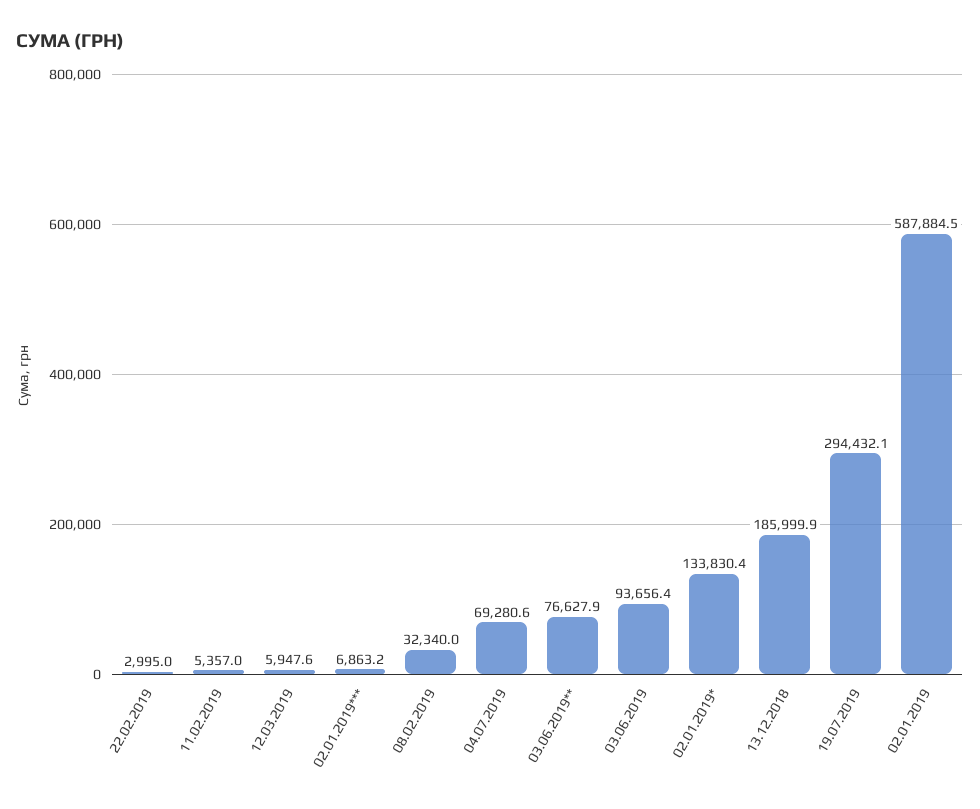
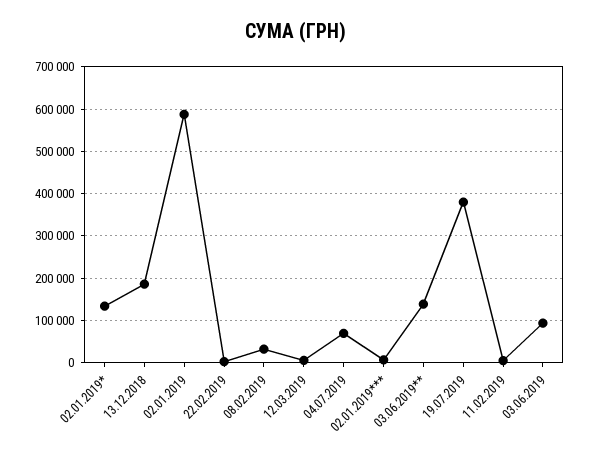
  {
    "22.02.2019": 2995,
    "11.02.2019": 5357,
    "12.03.2019": 5947.6,
    "02.01.2019***": 6863.2,
    "08.02.2019": 32340,
    "04.07.2019": 69280.6,
-   "03.06.2019**": 76627.9,
+   "03.06.2019**": 140000,
    "03.06.2019": 93656.4,
    "02.01.2019*": 133830.4,
    "13.12.2018": 185999.9,
-   "19.07.2019": 294432.1,
+   "19.07.2019": 380000,
    "02.01.2019": 587884.5
  }

